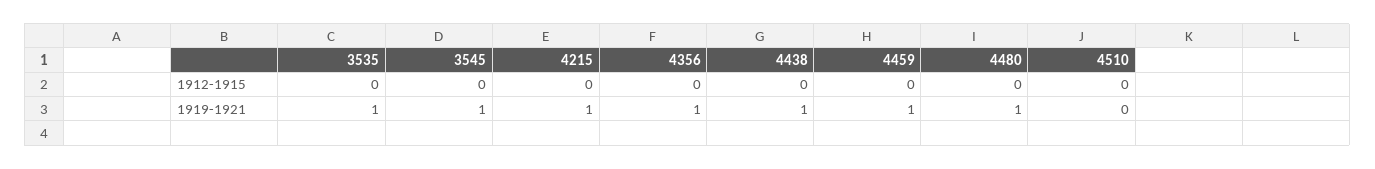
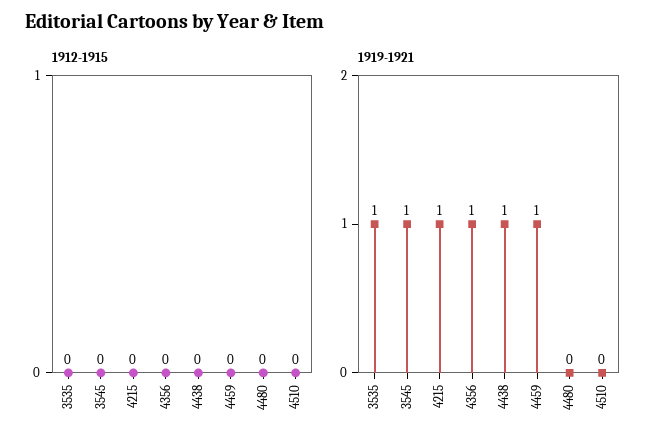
  {
    "1912-1915": {
      "3535": 0,
      "3545": 0,
      "4215": 0,
      "4356": 0,
      "4438": 0,
      "4459": 0,
      "4480": 0,
      "4510": 0
    },
    "1919-1921": {
      "3535": 1,
      "3545": 1,
      "4215": 1,
      "4356": 1,
      "4438": 1,
      "4459": 1,
-     "4480": 1,
+     "4480": 0,
      "4510": 0
    }
  }

